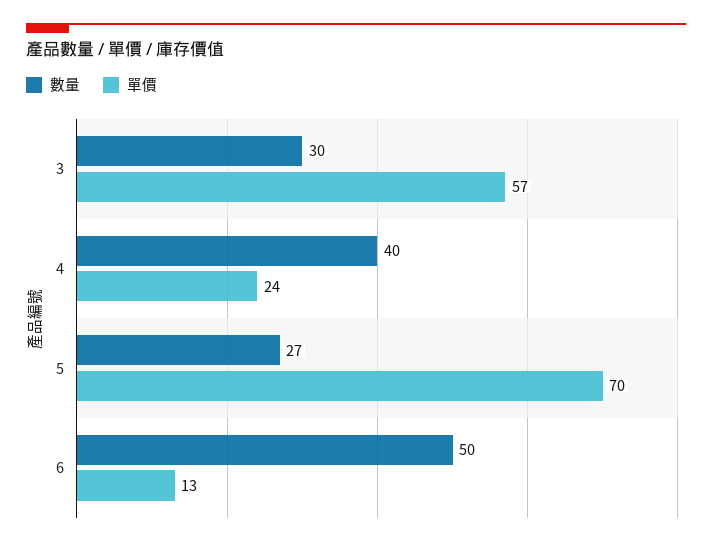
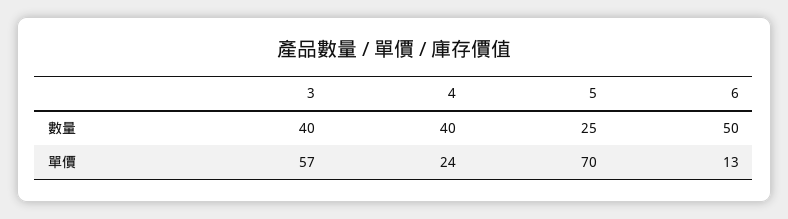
  {
    "數量": {
-     "3": 30,
+     "3": 40,
      "4": 40,
-     "5": 27,
+     "5": 25,
      "6": 50
    },
    "單價": {
      "3": 57,
      "4": 24,
      "5": 70,
      "6": 13
    }
  }

